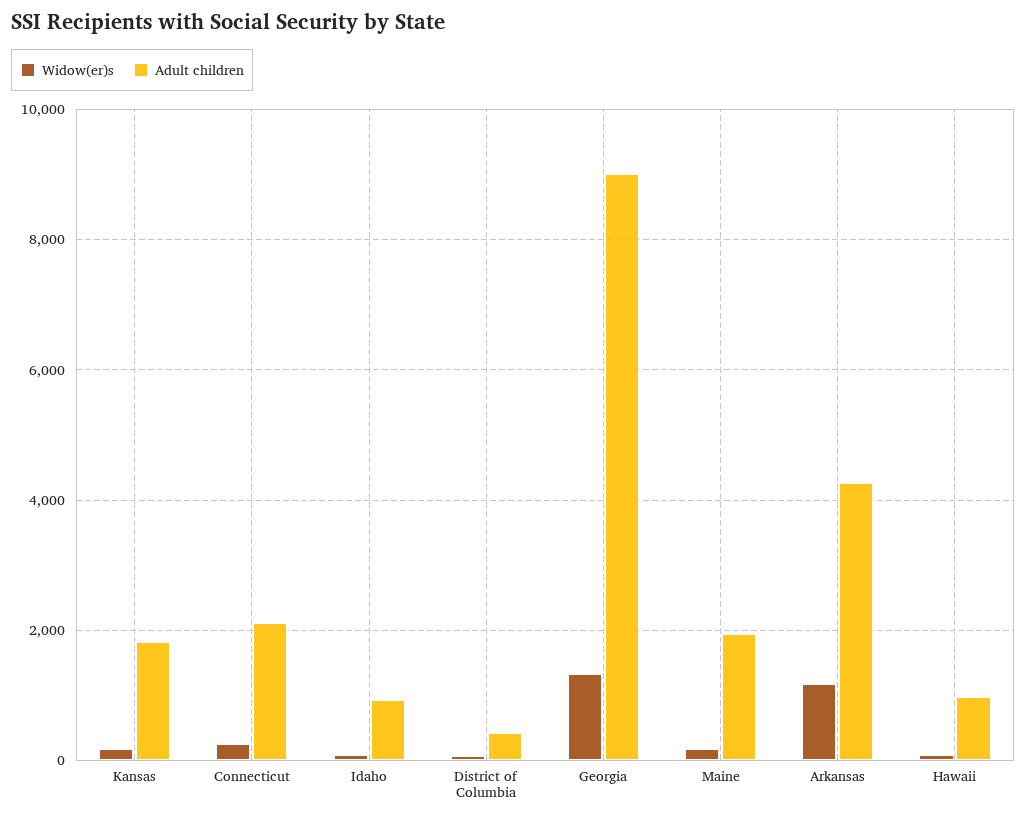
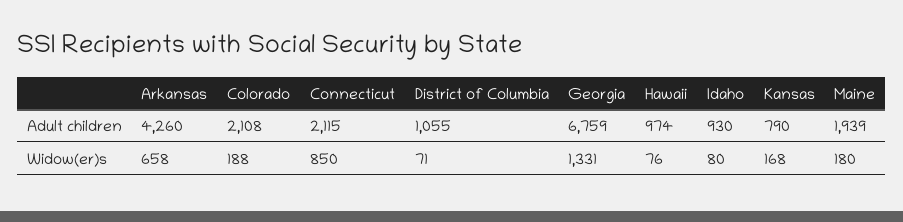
  {
    "Widow(er)s": {
      "Kansas": 168,
-     "Connecticut": 200,
+     "Connecticut": 850,
      "Idaho": 80,
      "District of Columbia": 71,
      "Georgia": 1331,
      "Maine": 180,
-     "Arkansas": 1200,
+     "Arkansas": 658,
-     "Hawaii": 76
+     "Hawaii": 76,
+     "Colorado": 188
    },
    "Adult children": {
-     "Kansas": 1800,
+     "Kansas": 790,
      "Connecticut": 2115,
      "Idaho": 930,
-     "District of Columbia": 400,
+     "District of Columbia": 1055,
-     "Georgia": 9000,
+     "Georgia": 6759,
      "Maine": 1939,
      "Arkansas": 4260,
-     "Hawaii": 974
+     "Hawaii": 974,
+     "Colorado": 2108
    }
  }

